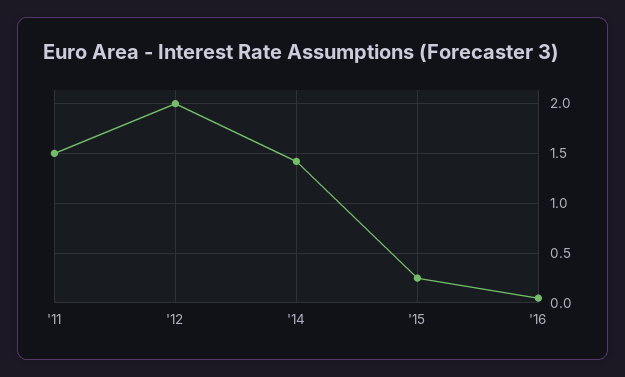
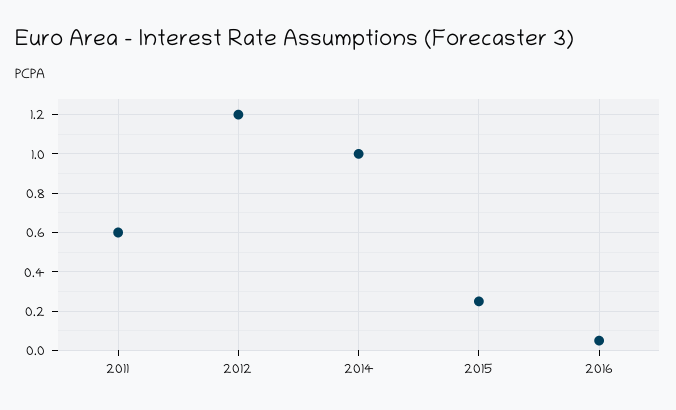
  {
-   "'11": 1.5,
+   "'11": 0.6,
-   "'12": 2,
+   "'12": 1.2,
-   "'14": 1.4,
+   "'14": 1,
    "'15": 0.25,
    "'16": 0.05
  }

